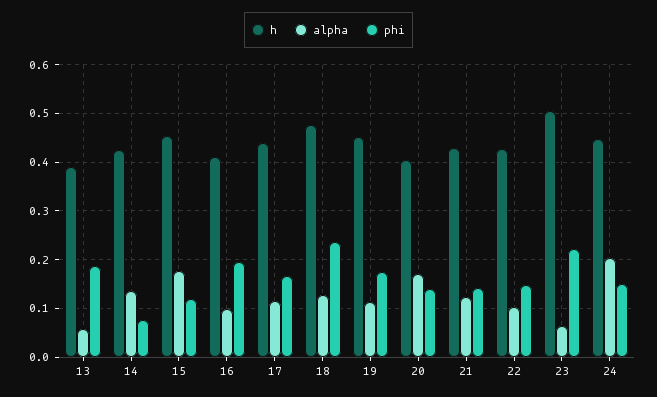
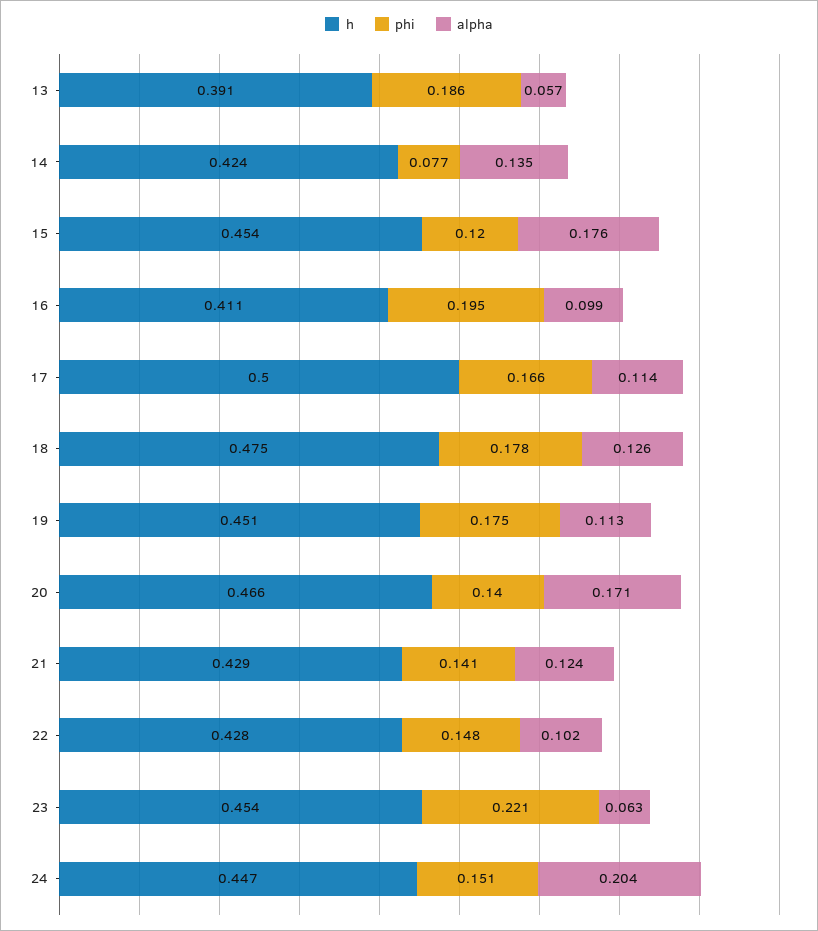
  {
    "h": {
      "13": 0.391,
      "14": 0.424,
      "15": 0.454,
      "16": 0.411,
-     "17": 0.44,
+     "17": 0.5,
      "18": 0.475,
      "19": 0.451,
-     "20": 0.4,
+     "20": 0.466,
      "21": 0.429,
      "22": 0.428,
-     "23": 0.5,
+     "23": 0.454,
      "24": 0.447
    },
    "alpha": {
      "13": 0.057,
      "14": 0.135,
      "15": 0.176,
      "16": 0.099,
      "17": 0.114,
      "18": 0.126,
      "19": 0.113,
      "20": 0.171,
      "21": 0.124,
      "22": 0.102,
      "23": 0.063,
      "24": 0.204
    },
    "phi": {
      "13": 0.186,
      "14": 0.077,
      "15": 0.12,
      "16": 0.195,
      "17": 0.166,
-     "18": 0.24,
+     "18": 0.178,
      "19": 0.175,
      "20": 0.14,
      "21": 0.141,
      "22": 0.148,
      "23": 0.221,
      "24": 0.151
    }
  }

